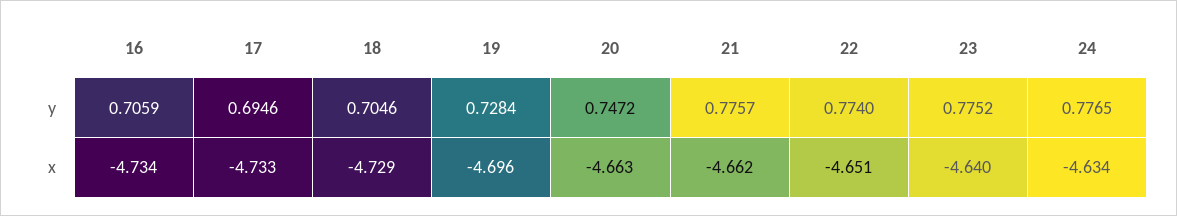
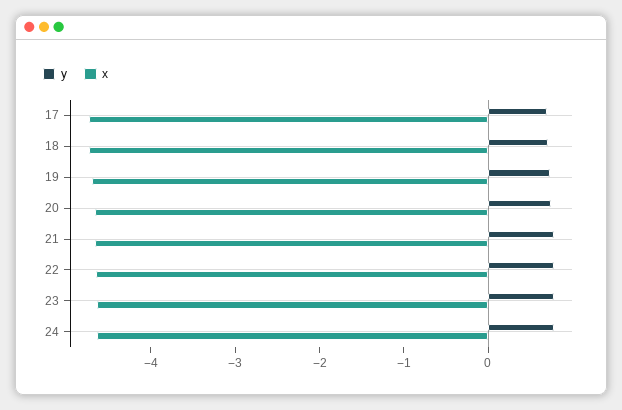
  {
    "y": {
-     "16": 0.7059,
      "17": 0.6946,
      "18": 0.7046,
      "19": 0.7284,
      "20": 0.7472,
      "21": 0.7757,
      "22": 0.774,
      "23": 0.7752,
      "24": 0.7765
    },
    "x": {
-     "16": -4.734,
      "17": -4.733,
      "18": -4.729,
      "19": -4.696,
      "20": -4.663,
      "21": -4.662,
      "22": -4.651,
      "23": -4.64,
      "24": -4.634
    }
  }

